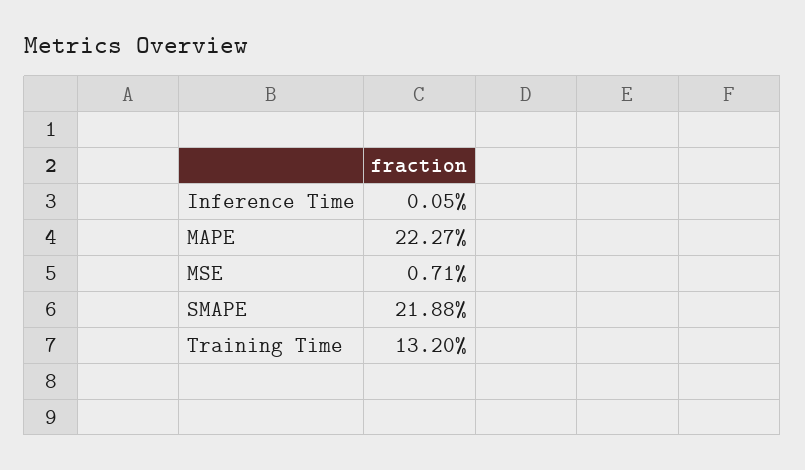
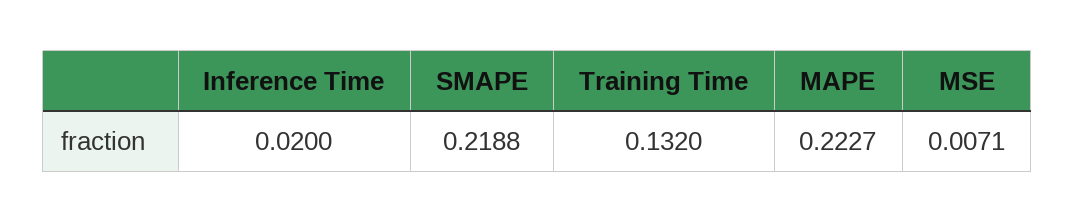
  {
-   "Inference Time": 0.0005,
+   "Inference Time": 0.02,
    "MAPE": 0.2227,
    "MSE": 0.0071,
    "SMAPE": 0.2188,
    "Training Time": 0.132
  }

